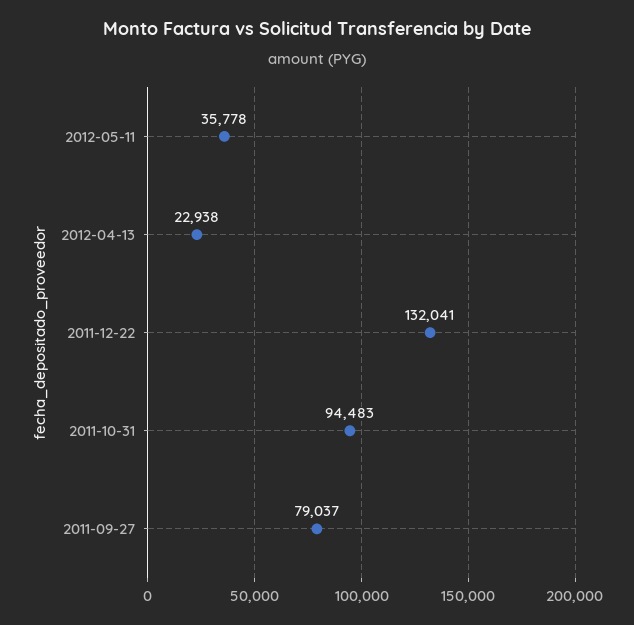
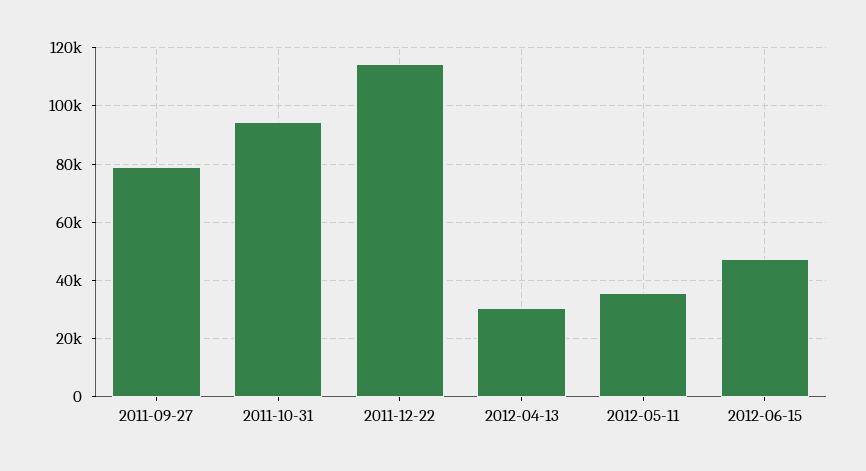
  {
    "2012-05-11": 35778,
-   "2012-04-13": 22938,
+   "2012-04-13": 30000,
-   "2011-12-22": 132041,
+   "2011-12-22": 115000,
    "2011-10-31": 94483,
-   "2011-09-27": 79037
+   "2011-09-27": 79037,
+   "2012-06-15": 47500
  }

